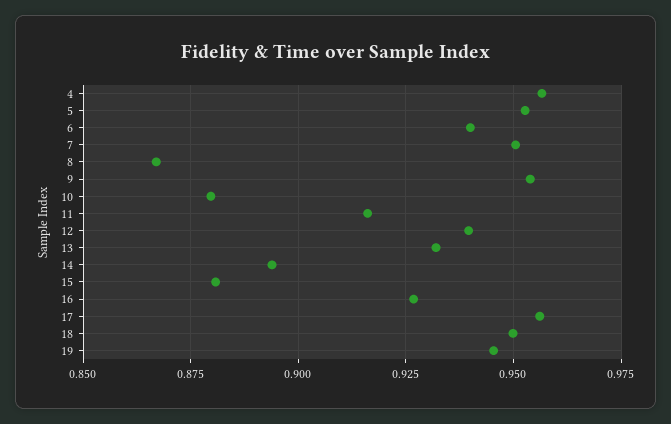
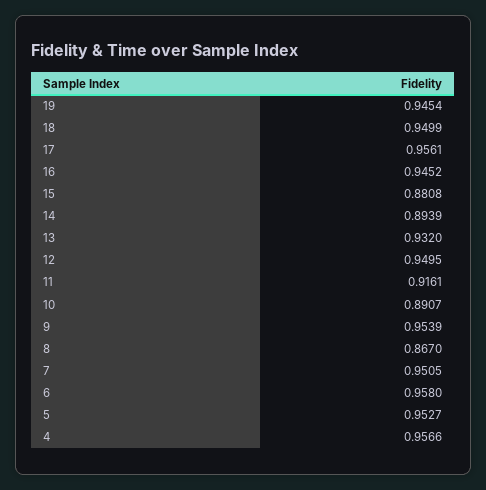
  {
    "4": 0.9566,
    "5": 0.9527,
-   "6": 0.94,
+   "6": 0.958,
    "7": 0.9505,
    "8": 0.867,
    "9": 0.9539,
-   "10": 0.88,
+   "10": 0.8907,
    "11": 0.9161,
-   "12": 0.94,
+   "12": 0.9495,
    "13": 0.932,
    "14": 0.8939,
    "15": 0.8808,
-   "16": 0.9275,
+   "16": 0.9452,
    "17": 0.9561,
    "18": 0.9499,
    "19": 0.9454
  }

